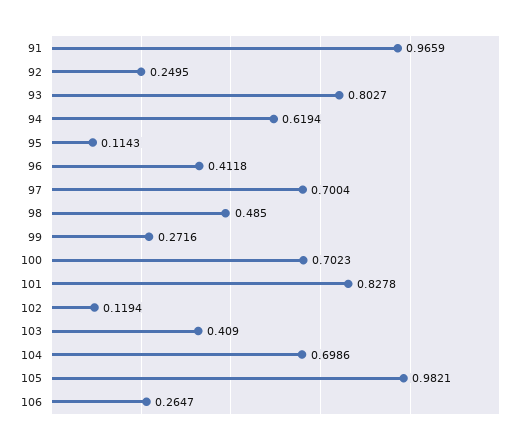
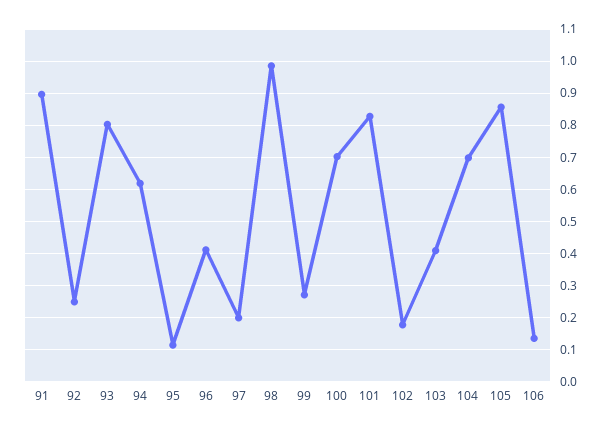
  {
-   "91": 0.9659,
+   "91": 0.9,
    "92": 0.2495,
    "93": 0.8027,
    "94": 0.6194,
    "95": 0.1143,
    "96": 0.4118,
-   "97": 0.7004,
+   "97": 0.2,
-   "98": 0.485,
+   "98": 0.98,
    "99": 0.2716,
    "100": 0.7023,
    "101": 0.8278,
-   "102": 0.1194,
+   "102": 0.18,
    "103": 0.409,
    "104": 0.6986,
-   "105": 0.9821,
+   "105": 0.86,
-   "106": 0.2647
+   "106": 0.14
  }

